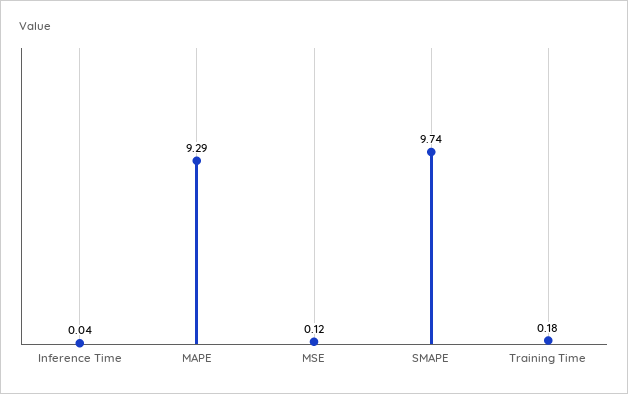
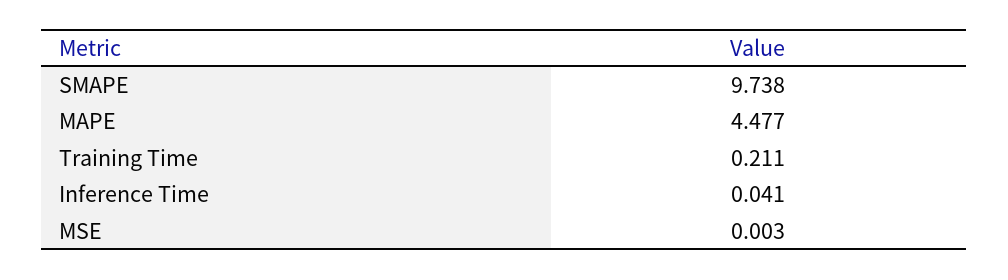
  {
    "Inference Time": 0.041,
-   "MAPE": 9.29,
+   "MAPE": 4.477,
-   "MSE": 0.12,
+   "MSE": 0.003,
    "SMAPE": 9.738,
-   "Training Time": 0.18
+   "Training Time": 0.211
  }

